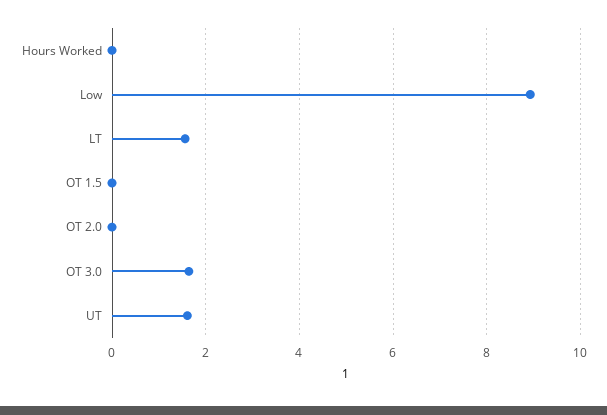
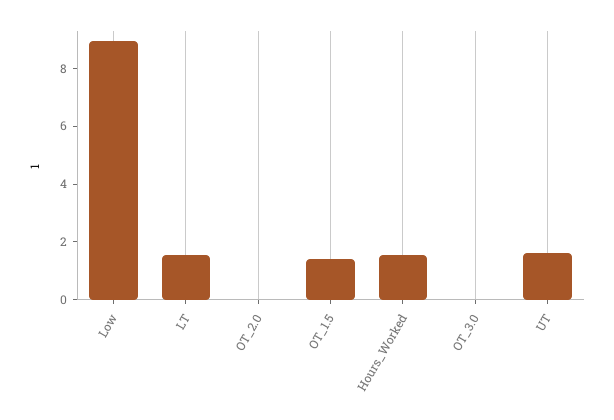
  {
-   "Hours Worked": 0,
+   "Hours Worked": 1.5,
    "Low": 9,
    "LT": 1.6,
-   "OT 1.5": 0,
+   "OT 1.5": 1.5,
    "OT 2.0": 0,
-   "OT 3.0": 1.6,
+   "OT 3.0": 0,
    "UT": 1.6
  }

